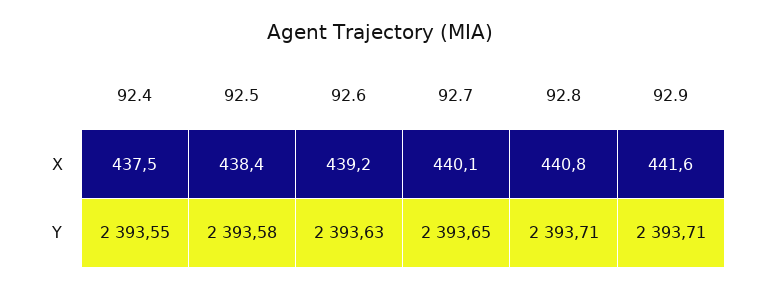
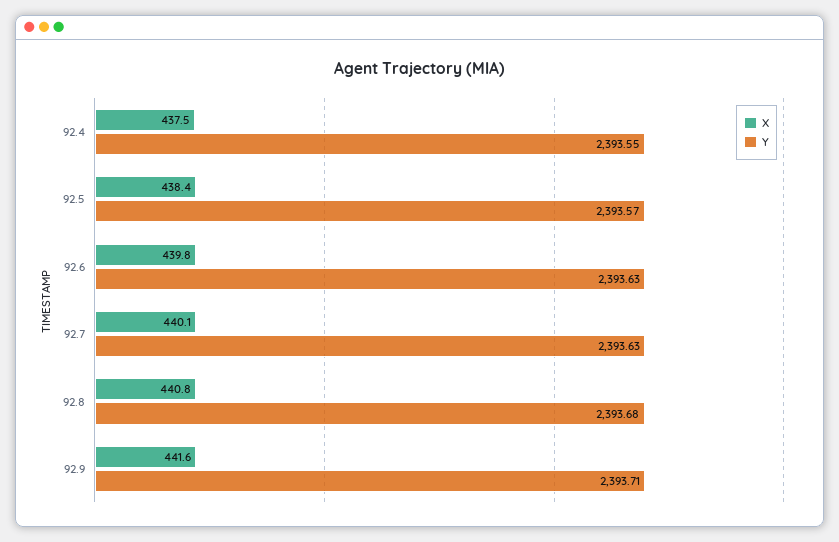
  {
    "X": {
      "92.4": 437.5,
      "92.5": 438.4,
-     "92.6": 439.2,
+     "92.6": 439.8,
      "92.7": 440.1,
      "92.8": 440.8,
      "92.9": 441.6
    },
    "Y": {
      "92.4": 2393.55,
-     "92.5": 2393.58,
+     "92.5": 2393.57,
      "92.6": 2393.63,
-     "92.7": 2393.65,
+     "92.7": 2393.63,
-     "92.8": 2393.71,
+     "92.8": 2393.68,
      "92.9": 2393.71
    }
  }

